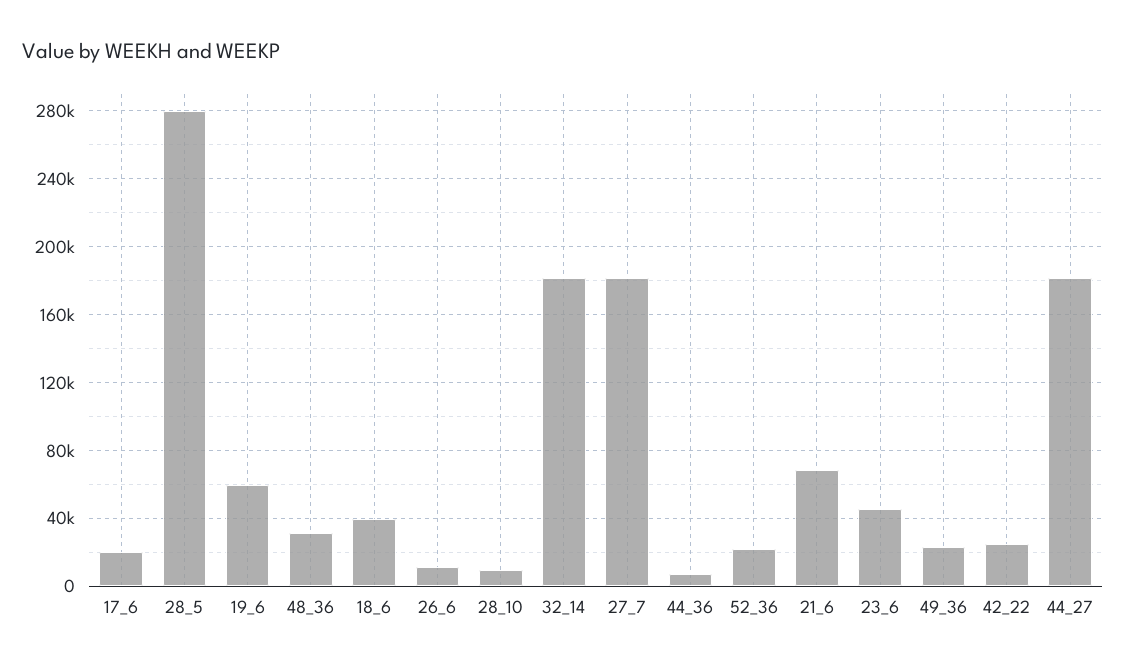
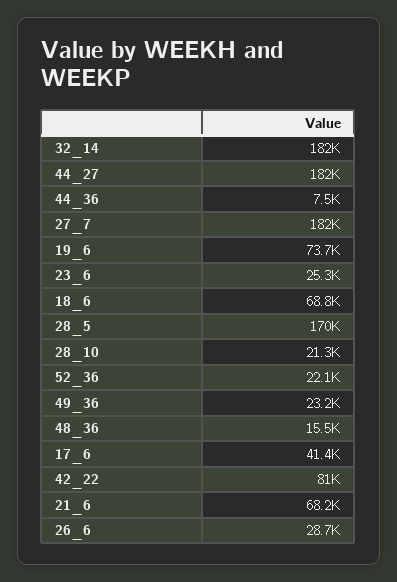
  {
-   "17_6": 20000,
+   "17_6": 41400,
-   "28_5": 280000,
+   "28_5": 170000,
-   "19_6": 60000,
+   "19_6": 73700,
-   "48_36": 30000,
+   "48_36": 15500,
-   "18_6": 40000,
+   "18_6": 68800,
-   "26_6": 10000,
+   "26_6": 28700,
-   "28_10": 10000,
+   "28_10": 21300,
    "32_14": 182000,
    "27_7": 182000,
    "44_36": 7500,
    "52_36": 22100,
    "21_6": 68200,
-   "23_6": 45000,
+   "23_6": 25300,
    "49_36": 23200,
-   "42_22": 25000,
+   "42_22": 81000,
    "44_27": 182000
  }

